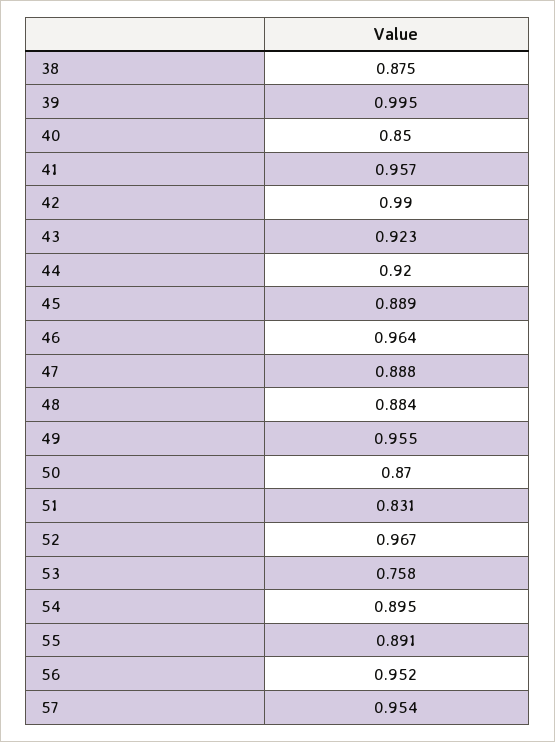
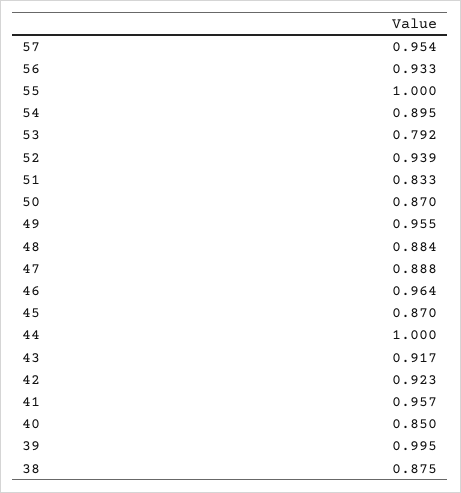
  {
    "38": 0.875,
    "39": 0.995,
    "40": 0.85,
    "41": 0.957,
-   "42": 0.99,
+   "42": 0.923,
-   "43": 0.923,
+   "43": 0.917,
-   "44": 0.92,
+   "44": 1,
-   "45": 0.889,
+   "45": 0.87,
    "46": 0.964,
    "47": 0.888,
    "48": 0.884,
    "49": 0.955,
    "50": 0.87,
-   "51": 0.831,
+   "51": 0.833,
-   "52": 0.967,
+   "52": 0.939,
-   "53": 0.758,
+   "53": 0.792,
    "54": 0.895,
-   "55": 0.891,
+   "55": 1,
-   "56": 0.952,
+   "56": 0.933,
    "57": 0.954
  }

